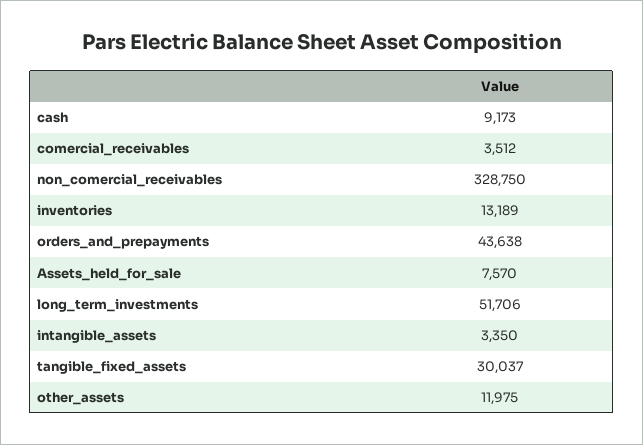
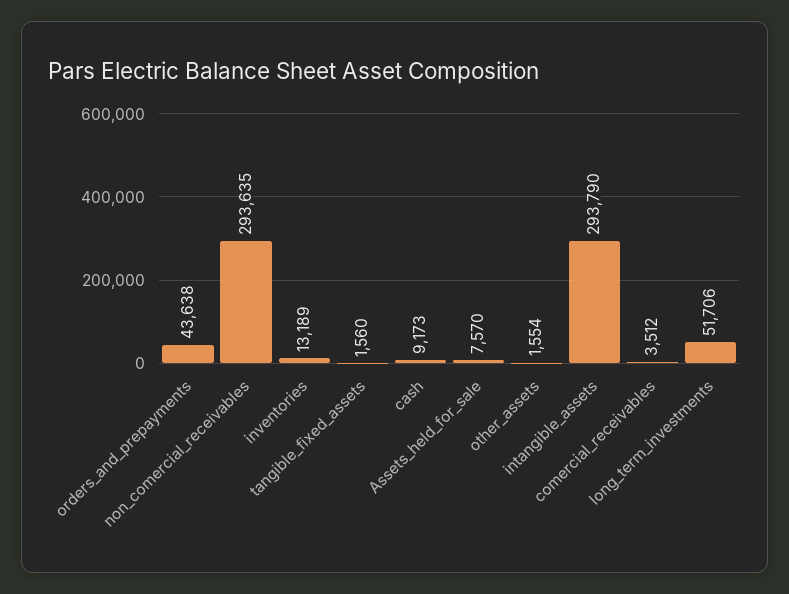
  {
    "cash": 9173,
    "comercial_receivables": 3512,
-   "non_comercial_receivables": 328750,
+   "non_comercial_receivables": 293635,
    "inventories": 13189,
    "orders_and_prepayments": 43638,
    "Assets_held_for_sale": 7570,
    "long_term_investments": 51706,
-   "intangible_assets": 3350,
+   "intangible_assets": 293790,
-   "tangible_fixed_assets": 30037,
+   "tangible_fixed_assets": 1560,
-   "other_assets": 11975
+   "other_assets": 1554
  }

